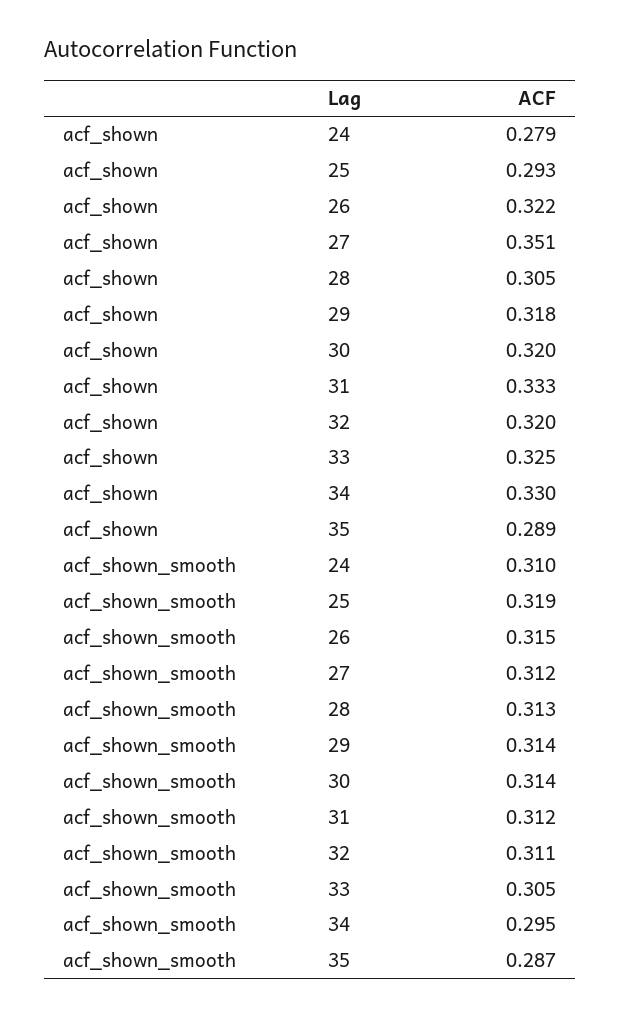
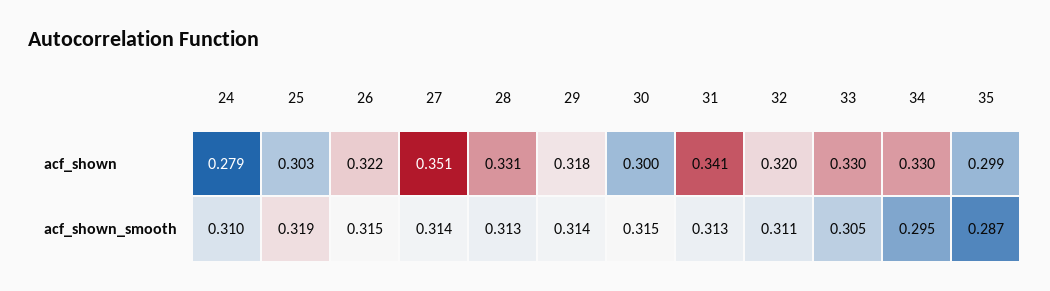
  {
    "acf_shown": {
      "24": 0.279,
-     "25": 0.293,
+     "25": 0.303,
      "26": 0.322,
      "27": 0.351,
-     "28": 0.305,
+     "28": 0.331,
      "29": 0.318,
-     "30": 0.32,
+     "30": 0.3,
-     "31": 0.333,
+     "31": 0.341,
      "32": 0.32,
-     "33": 0.325,
+     "33": 0.33,
      "34": 0.33,
-     "35": 0.289
+     "35": 0.299
    },
    "acf_shown_smooth": {
      "24": 0.31,
      "25": 0.319,
      "26": 0.315,
-     "27": 0.312,
+     "27": 0.314,
      "28": 0.313,
      "29": 0.314,
-     "30": 0.314,
+     "30": 0.315,
-     "31": 0.312,
+     "31": 0.313,
      "32": 0.311,
      "33": 0.305,
      "34": 0.295,
      "35": 0.287
    }
  }

